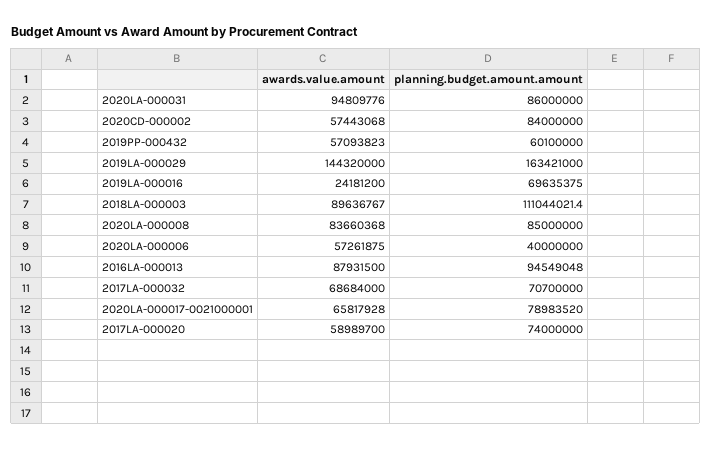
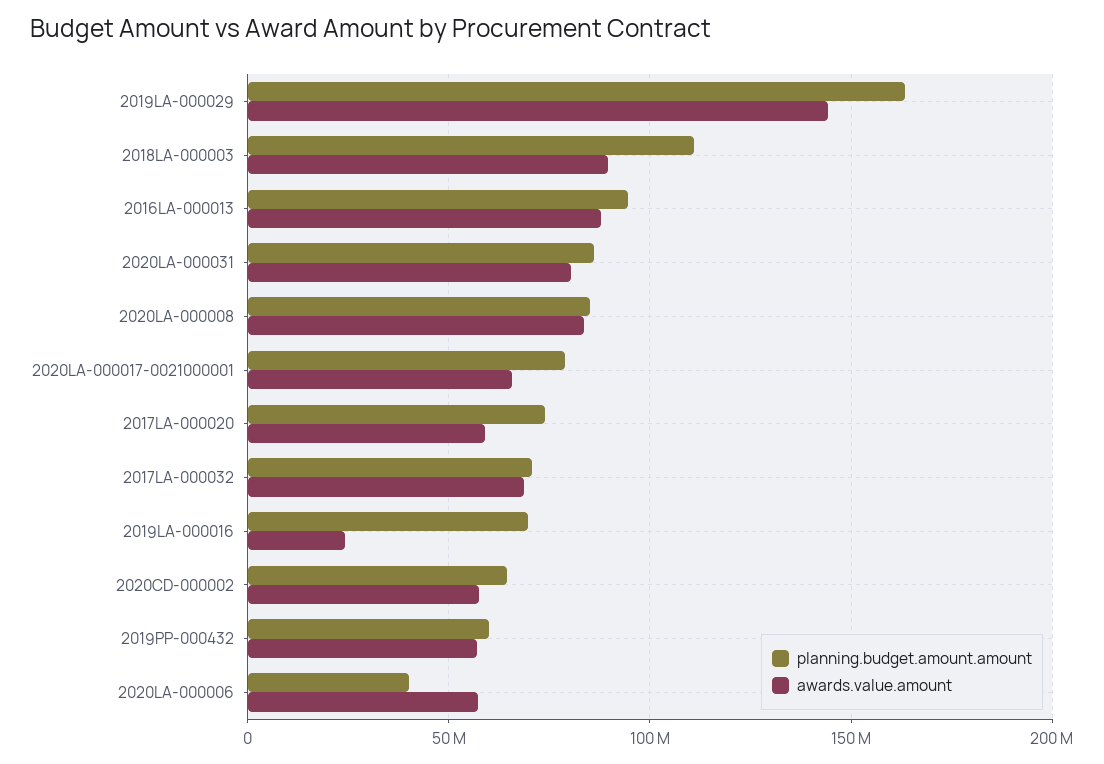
  {
    "awards.value.amount": {
-     "2020LA-000031": 94809776,
+     "2020LA-000031": 80000000,
      "2020CD-000002": 57443068,
      "2019PP-000432": 57093823,
      "2019LA-000029": 144320000,
      "2019LA-000016": 24181200,
      "2018LA-000003": 89636767,
      "2020LA-000008": 83660368,
      "2020LA-000006": 57261875,
      "2016LA-000013": 87931500,
      "2017LA-000032": 68684000,
      "2020LA-000017-0021000001": 65817928,
      "2017LA-000020": 58989700
    },
    "planning.budget.amount.amount": {
      "2020LA-000031": 86000000,
-     "2020CD-000002": 84000000,
+     "2020CD-000002": 65000000,
      "2019PP-000432": 60100000,
      "2019LA-000029": 163421000,
      "2019LA-000016": 69635375,
      "2018LA-000003": 111044021.4,
      "2020LA-000008": 85000000,
      "2020LA-000006": 40000000,
      "2016LA-000013": 94549048,
      "2017LA-000032": 70700000,
      "2020LA-000017-0021000001": 78983520,
      "2017LA-000020": 74000000
    }
  }

